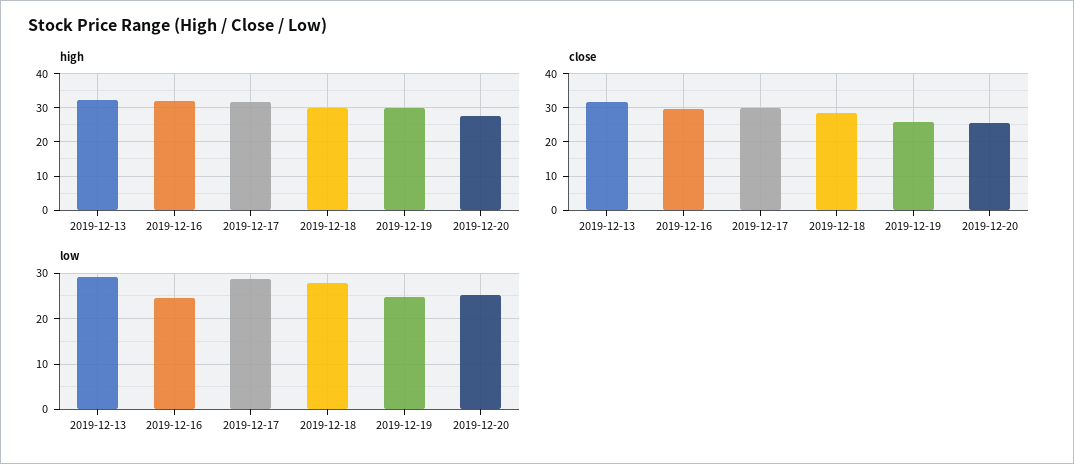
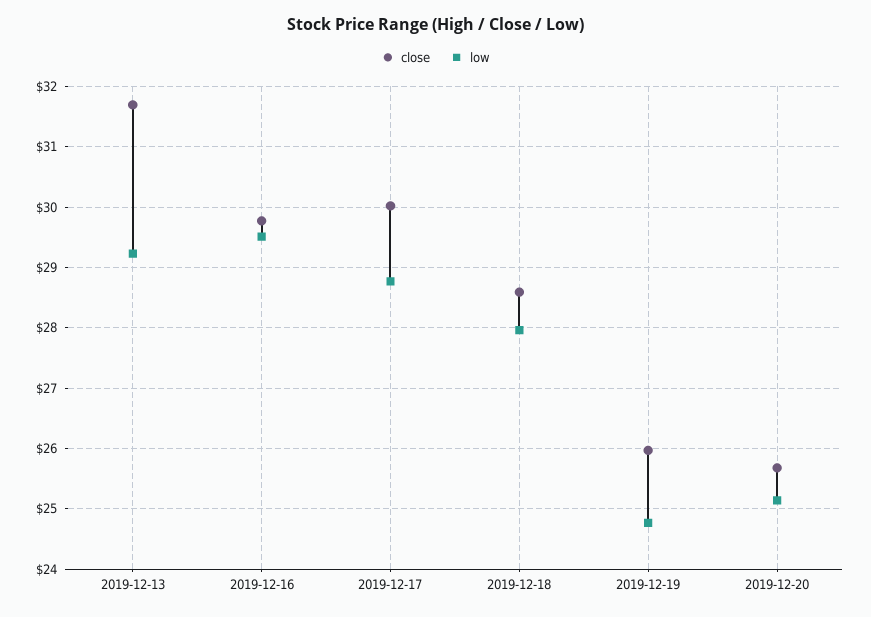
  {
-   "high": {
-     "2019-12-13": 32,
-     "2019-12-16": 32,
-     "2019-12-17": 32,
-     "2019-12-18": 30,
-     "2019-12-19": 30,
-     "2019-12-20": 28
-   },
    "close": {
      "2019-12-13": 31.7,
      "2019-12-16": 29.8,
      "2019-12-17": 30,
      "2019-12-18": 28.6,
      "2019-12-19": 26,
      "2019-12-20": 25.7
    },
    "low": {
      "2019-12-13": 29.2,
-     "2019-12-16": 24,
+     "2019-12-16": 29.5,
      "2019-12-17": 28.8,
      "2019-12-18": 28,
      "2019-12-19": 24.8,
      "2019-12-20": 25.1
    }
  }

